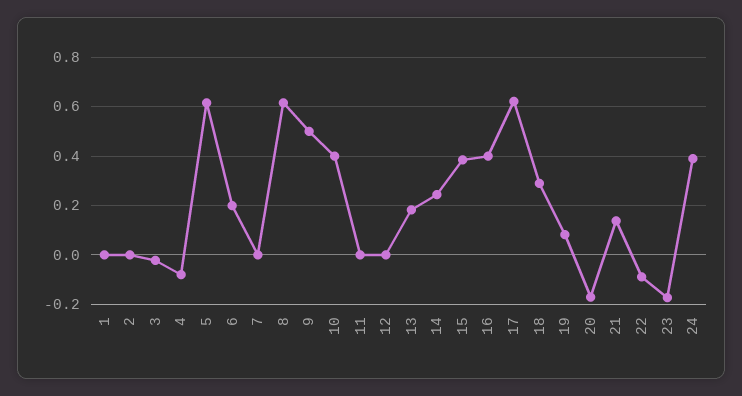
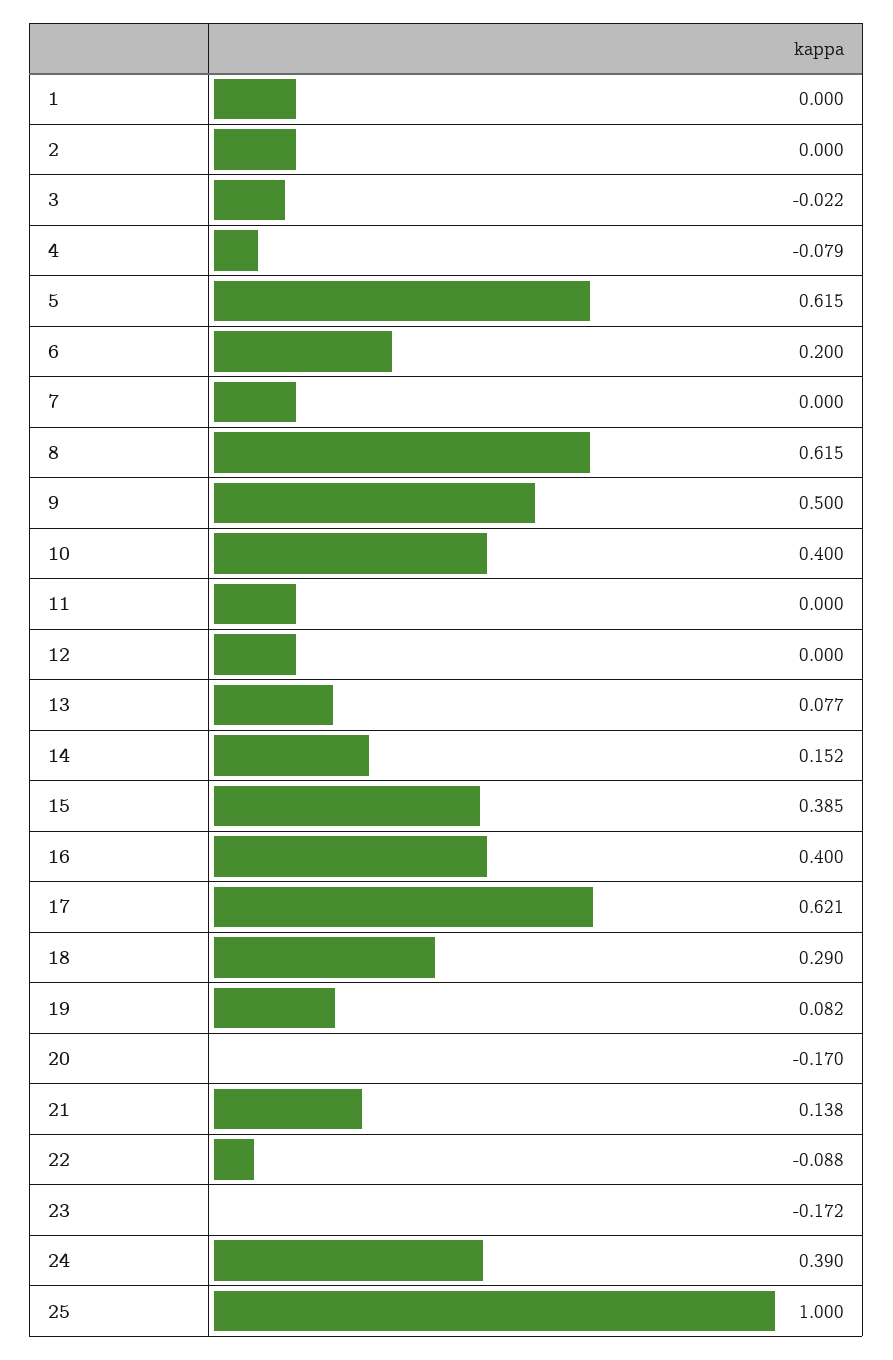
  {
    "1": 0,
    "2": 0,
    "3": -0.022,
    "4": -0.079,
    "5": 0.615,
    "6": 0.2,
    "7": 0,
    "8": 0.615,
    "9": 0.5,
    "10": 0.4,
    "11": 0,
    "12": 0,
-   "13": 0.175,
+   "13": 0.077,
-   "14": 0.25,
+   "14": 0.152,
    "15": 0.385,
    "16": 0.4,
    "17": 0.621,
    "18": 0.29,
    "19": 0.082,
    "20": -0.17,
    "21": 0.138,
    "22": -0.088,
    "23": -0.172,
-   "24": 0.39
+   "24": 0.39,
+   "25": 1
  }

